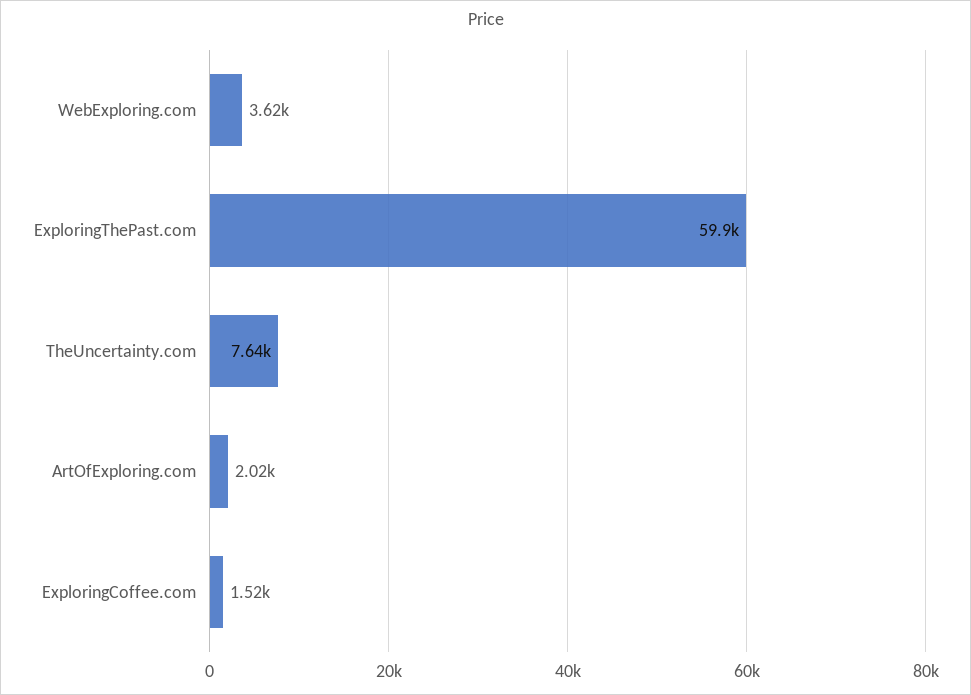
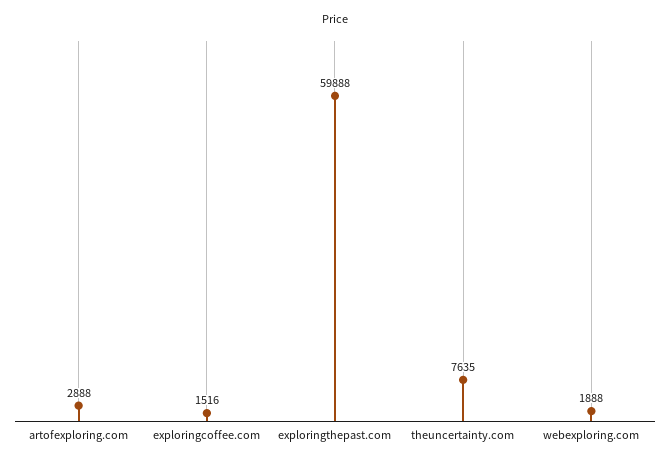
  {
-   "WebExploring.com": 3620,
+   "WebExploring.com": 1888,
    "ExploringThePast.com": 59888,
    "TheUncertainty.com": 7635,
-   "ArtOfExploring.com": 2020,
+   "ArtOfExploring.com": 2888,
    "ExploringCoffee.com": 1516
  }

